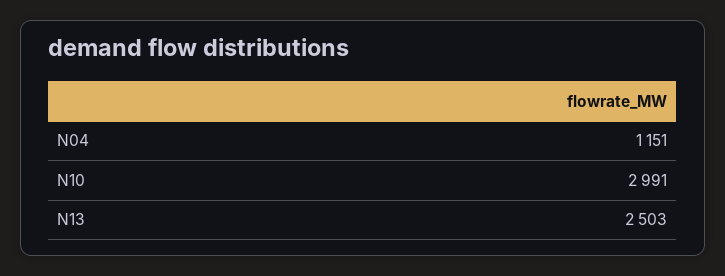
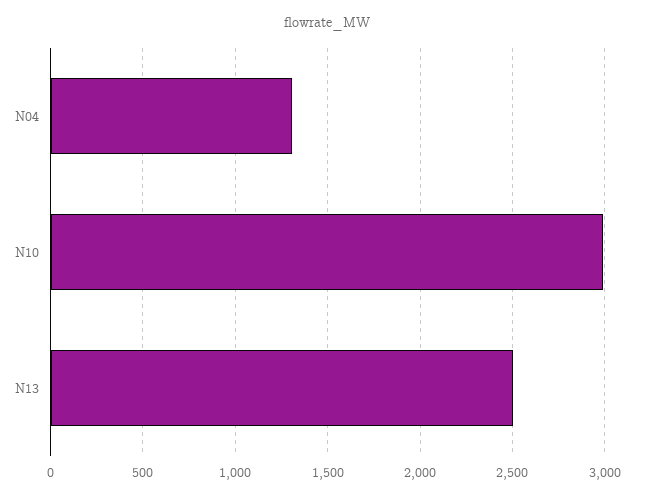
  {
-   "N04": 1151,
+   "N04": 1300,
    "N10": 2991,
    "N13": 2503
  }

